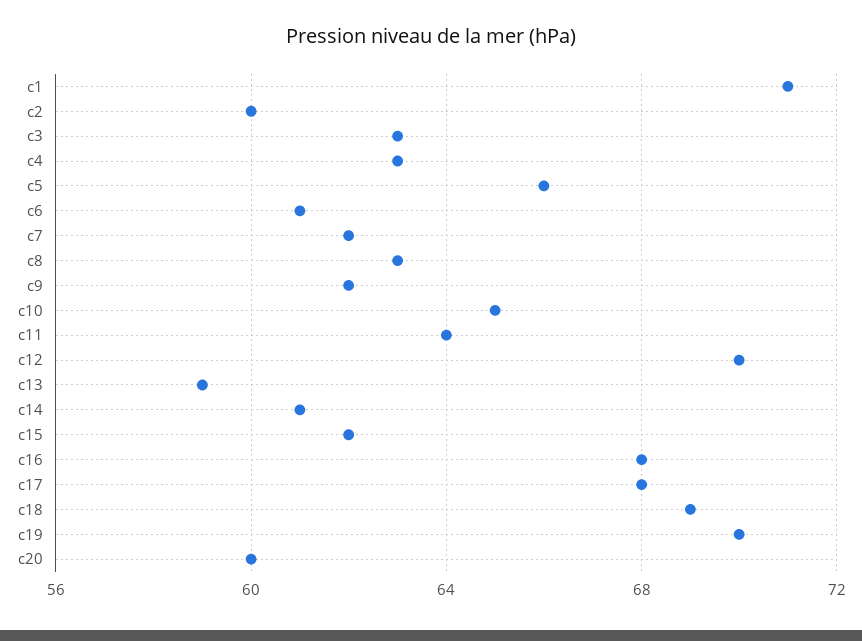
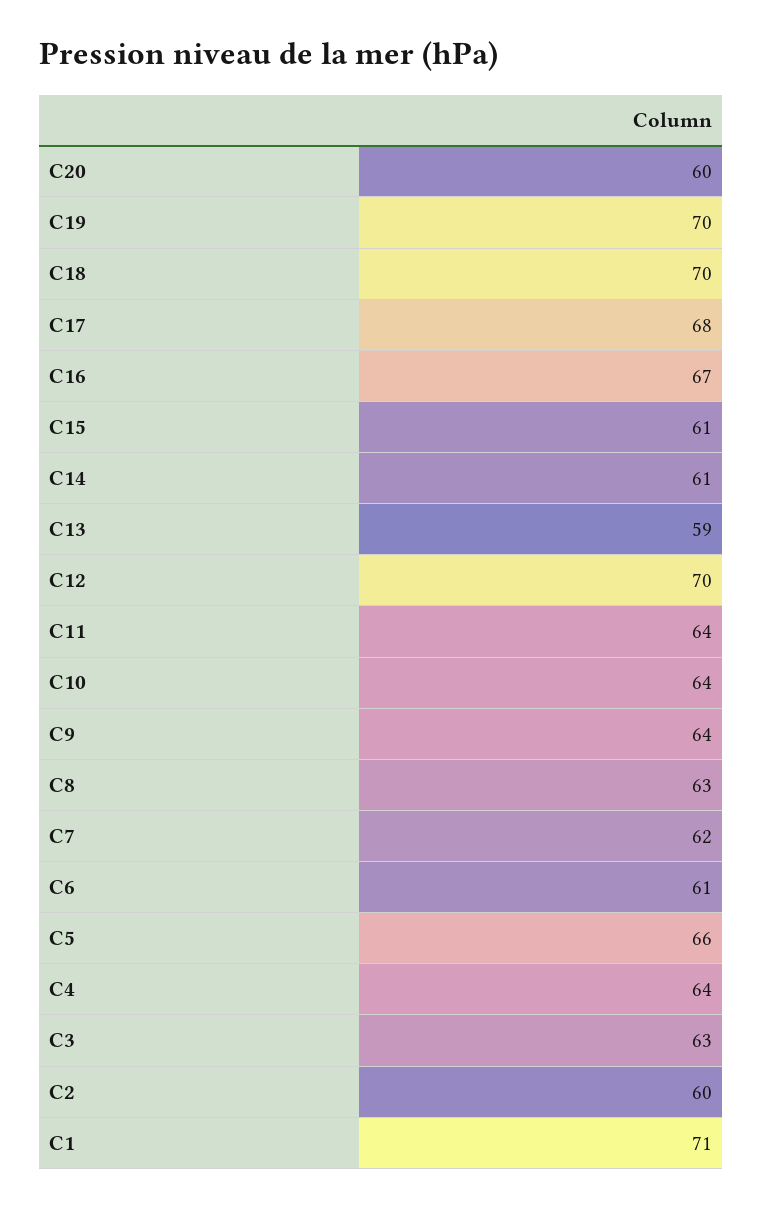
  {
    "c1": 71,
    "c2": 60,
    "c3": 63,
-   "c4": 63,
+   "c4": 64,
    "c5": 66,
    "c6": 61,
    "c7": 62,
    "c8": 63,
-   "c9": 62,
+   "c9": 64,
-   "c10": 65,
+   "c10": 64,
    "c11": 64,
    "c12": 70,
    "c13": 59,
    "c14": 61,
-   "c15": 62,
+   "c15": 61,
-   "c16": 68,
+   "c16": 67,
    "c17": 68,
-   "c18": 69,
+   "c18": 70,
    "c19": 70,
    "c20": 60
  }

